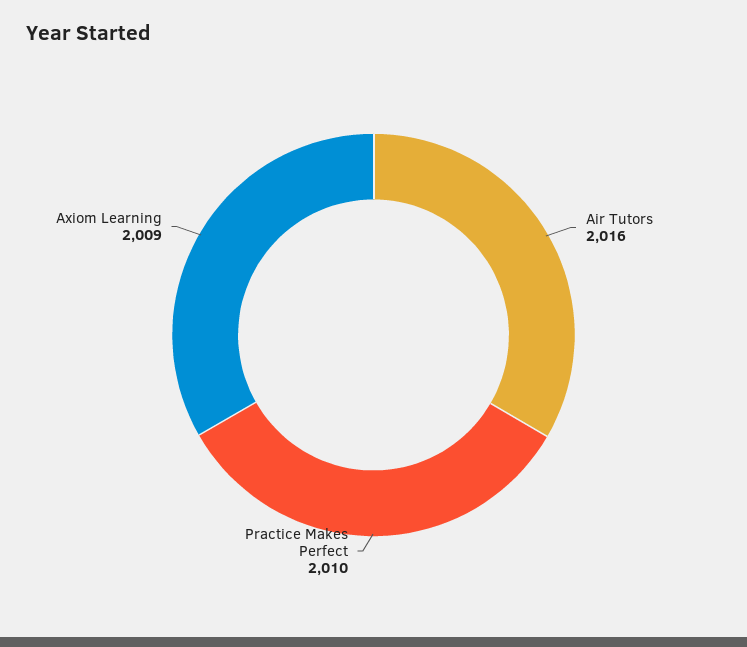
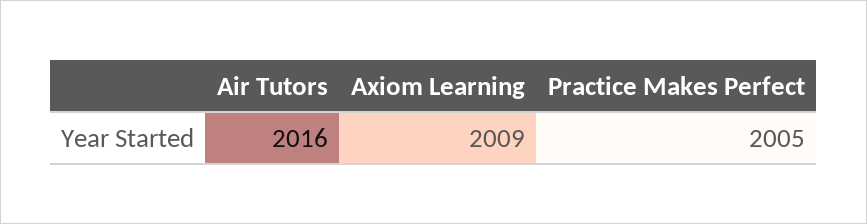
  {
    "Air Tutors": 2016,
-   "Practice Makes Perfect": 2010,
+   "Practice Makes Perfect": 2005,
    "Axiom Learning": 2009
  }

